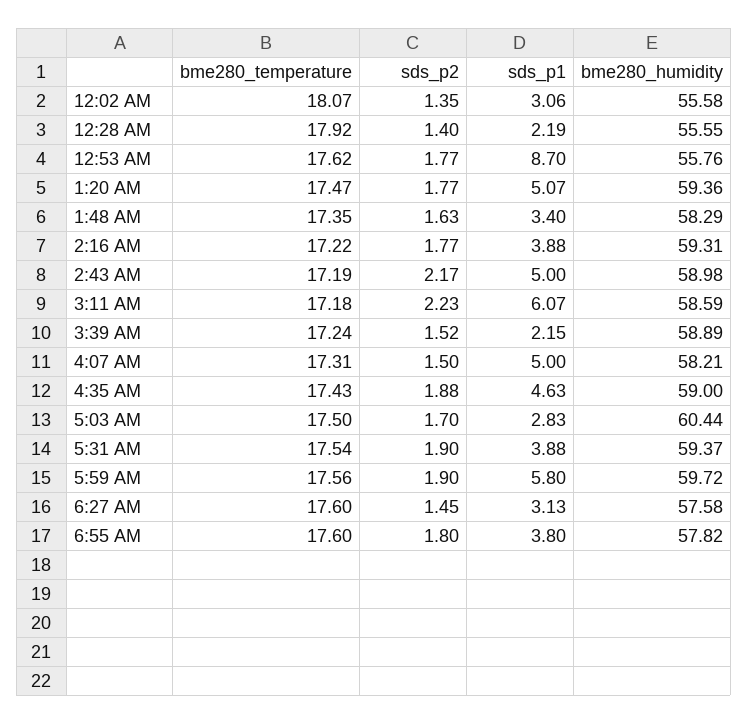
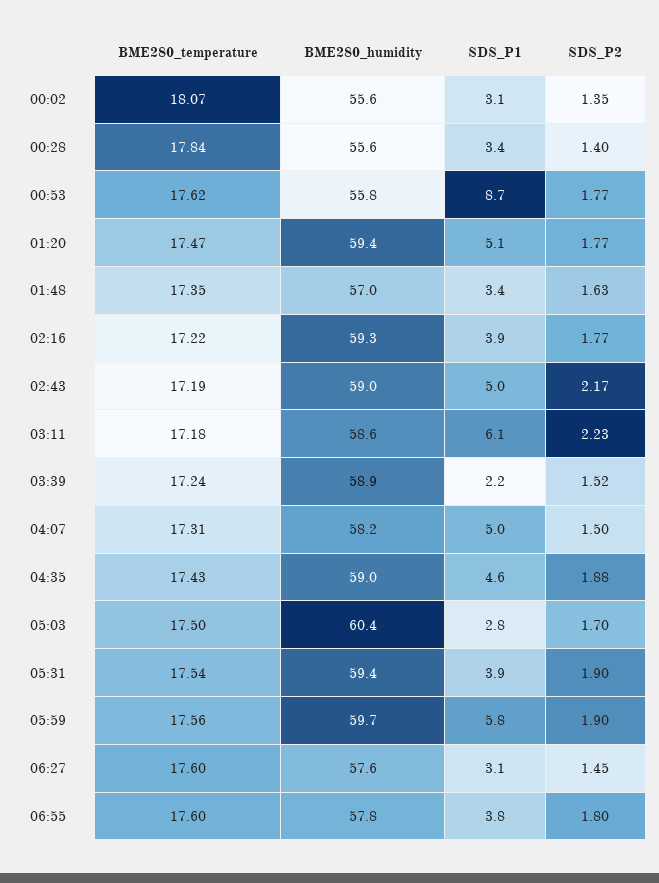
  {
    "bme280_temperature": {
      "12:02 AM": 18.07,
-     "12:28 AM": 17.92,
+     "12:28 AM": 17.84,
      "12:53 AM": 17.62,
      "1:20 AM": 17.47,
      "1:48 AM": 17.35,
      "2:16 AM": 17.22,
      "2:43 AM": 17.19,
      "3:11 AM": 17.18,
      "3:39 AM": 17.24,
      "4:07 AM": 17.31,
      "4:35 AM": 17.43,
      "5:03 AM": 17.5,
      "5:31 AM": 17.54,
      "5:59 AM": 17.56,
      "6:27 AM": 17.6,
      "6:55 AM": 17.6
    },
    "sds_p2": {
      "12:02 AM": 1.35,
      "12:28 AM": 1.4,
      "12:53 AM": 1.77,
      "1:20 AM": 1.77,
      "1:48 AM": 1.63,
      "2:16 AM": 1.77,
      "2:43 AM": 2.17,
      "3:11 AM": 2.23,
      "3:39 AM": 1.52,
      "4:07 AM": 1.5,
      "4:35 AM": 1.88,
      "5:03 AM": 1.7,
      "5:31 AM": 1.9,
      "5:59 AM": 1.9,
      "6:27 AM": 1.45,
      "6:55 AM": 1.8
    },
    "sds_p1": {
      "12:02 AM": 3.06,
-     "12:28 AM": 2.19,
+     "12:28 AM": 3.4,
      "12:53 AM": 8.7,
      "1:20 AM": 5.07,
      "1:48 AM": 3.4,
      "2:16 AM": 3.88,
      "2:43 AM": 5,
      "3:11 AM": 6.07,
      "3:39 AM": 2.15,
      "4:07 AM": 5,
      "4:35 AM": 4.63,
      "5:03 AM": 2.83,
      "5:31 AM": 3.88,
      "5:59 AM": 5.8,
      "6:27 AM": 3.13,
      "6:55 AM": 3.8
    },
    "bme280_humidity": {
      "12:02 AM": 55.58,
      "12:28 AM": 55.55,
      "12:53 AM": 55.76,
      "1:20 AM": 59.36,
-     "1:48 AM": 58.29,
+     "1:48 AM": 57,
      "2:16 AM": 59.31,
      "2:43 AM": 58.98,
      "3:11 AM": 58.59,
      "3:39 AM": 58.89,
      "4:07 AM": 58.21,
      "4:35 AM": 59,
      "5:03 AM": 60.44,
      "5:31 AM": 59.37,
      "5:59 AM": 59.72,
      "6:27 AM": 57.58,
      "6:55 AM": 57.82
    }
  }

